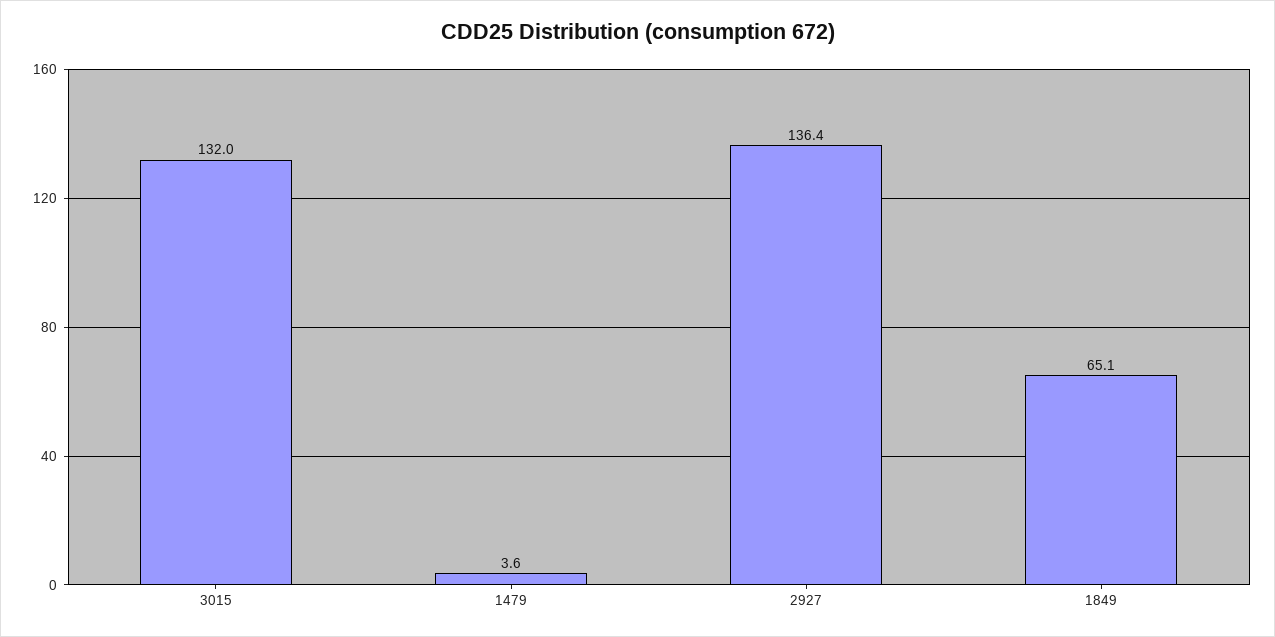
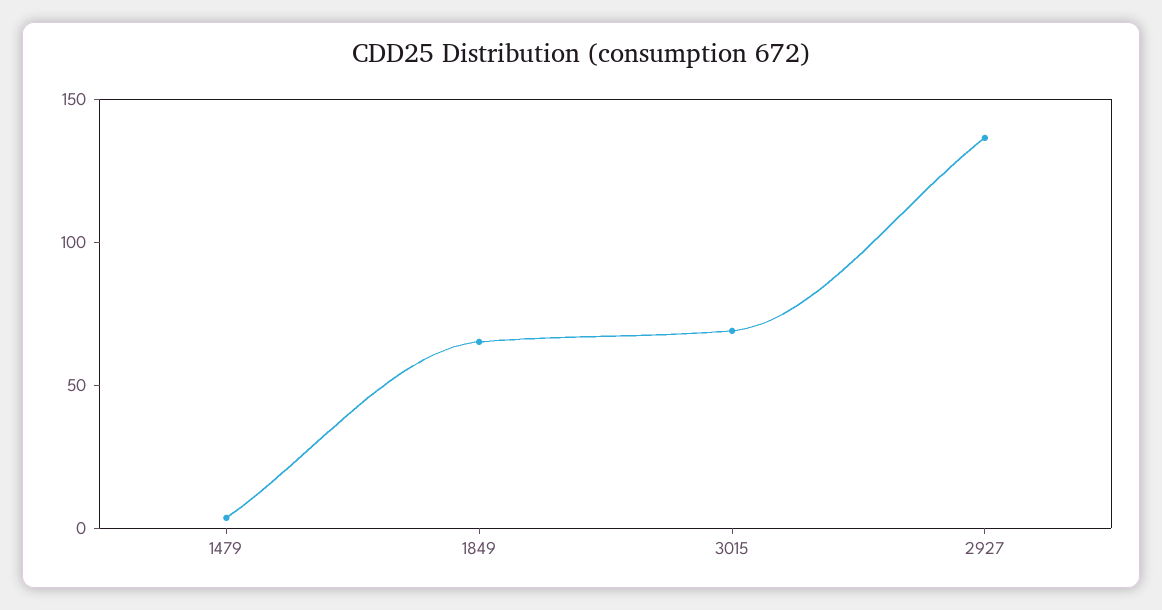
  {
-   "3015": 132,
+   "3015": 70,
    "1479": 3.6,
    "2927": 136.4,
    "1849": 65.1
  }

